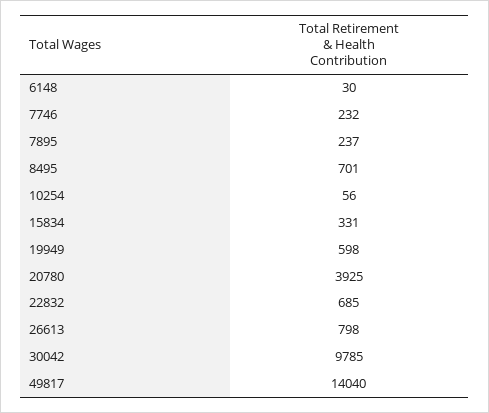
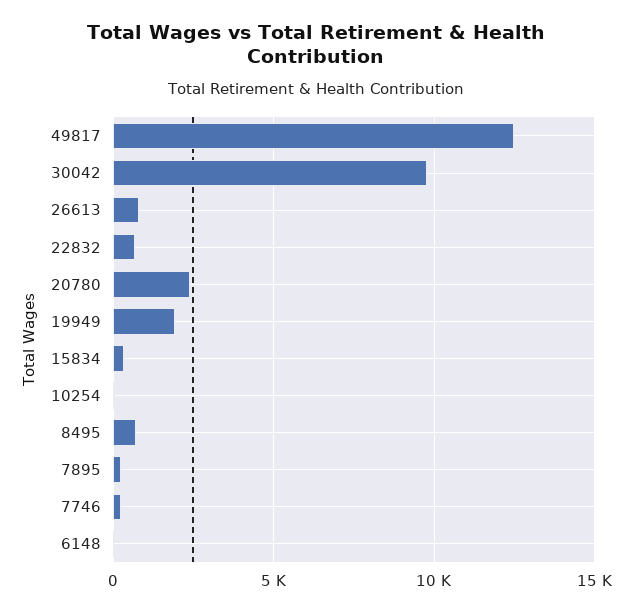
  {
    "6148": 30,
    "7746": 232,
    "7895": 237,
    "8495": 701,
    "10254": 56,
    "15834": 331,
-   "19949": 598,
+   "19949": 2000,
-   "20780": 3925,
+   "20780": 2500,
    "22832": 685,
    "26613": 798,
    "30042": 9785,
-   "49817": 14040
+   "49817": 12500
  }

